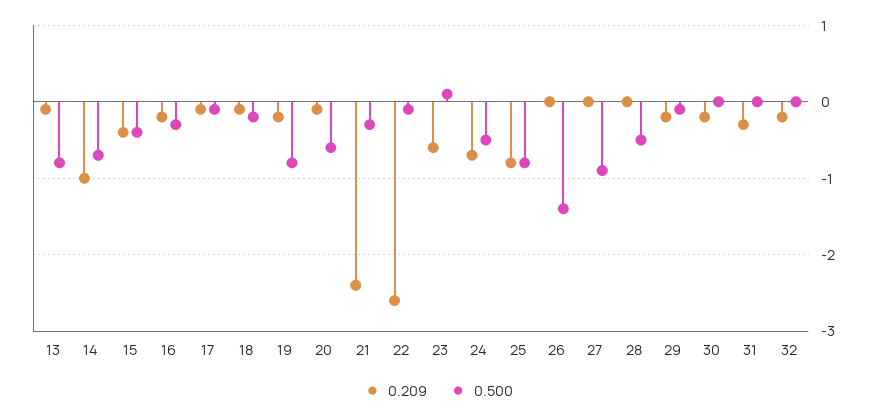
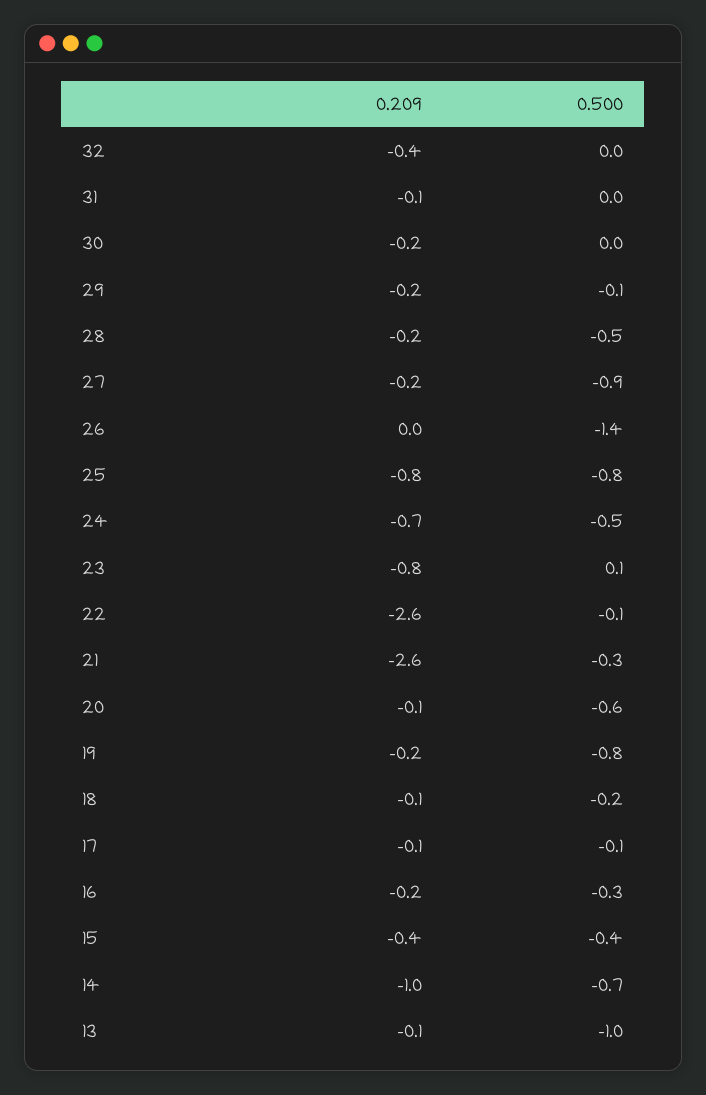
  {
    "0.209": {
      "13": -0.1,
      "14": -1,
      "15": -0.4,
      "16": -0.2,
      "17": -0.1,
      "18": -0.1,
      "19": -0.2,
      "20": -0.1,
-     "21": -2.4,
+     "21": -2.6,
      "22": -2.6,
-     "23": -0.6,
+     "23": -0.8,
      "24": -0.7,
      "25": -0.8,
      "26": 0,
-     "27": 0,
+     "27": -0.2,
-     "28": 0,
+     "28": -0.2,
      "29": -0.2,
      "30": -0.2,
-     "31": -0.3,
+     "31": -0.1,
-     "32": -0.2
+     "32": -0.4
    },
    "0.500": {
-     "13": -0.8,
+     "13": -1,
      "14": -0.7,
      "15": -0.4,
      "16": -0.3,
      "17": -0.1,
      "18": -0.2,
      "19": -0.8,
      "20": -0.6,
      "21": -0.3,
      "22": -0.1,
      "23": 0.1,
      "24": -0.5,
      "25": -0.8,
      "26": -1.4,
      "27": -0.9,
      "28": -0.5,
      "29": -0.1,
      "30": 0,
      "31": 0,
      "32": 0
    }
  }

